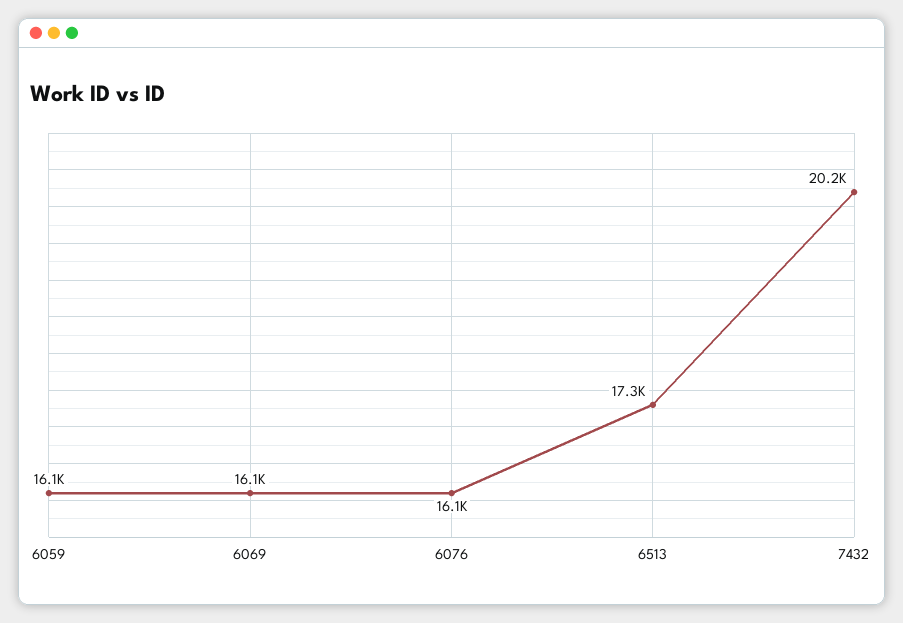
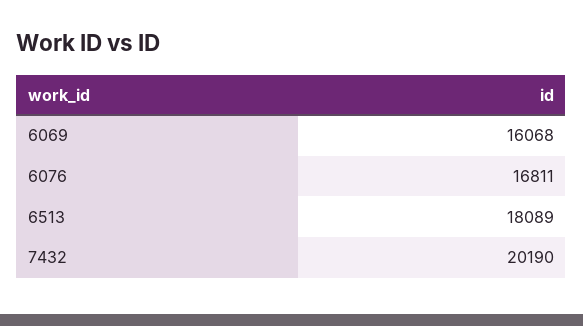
  {
-   "6059": 16100,
    "6069": 16068,
-   "6076": 16100,
+   "6076": 16811,
-   "6513": 17300,
+   "6513": 18089,
    "7432": 20190
  }

